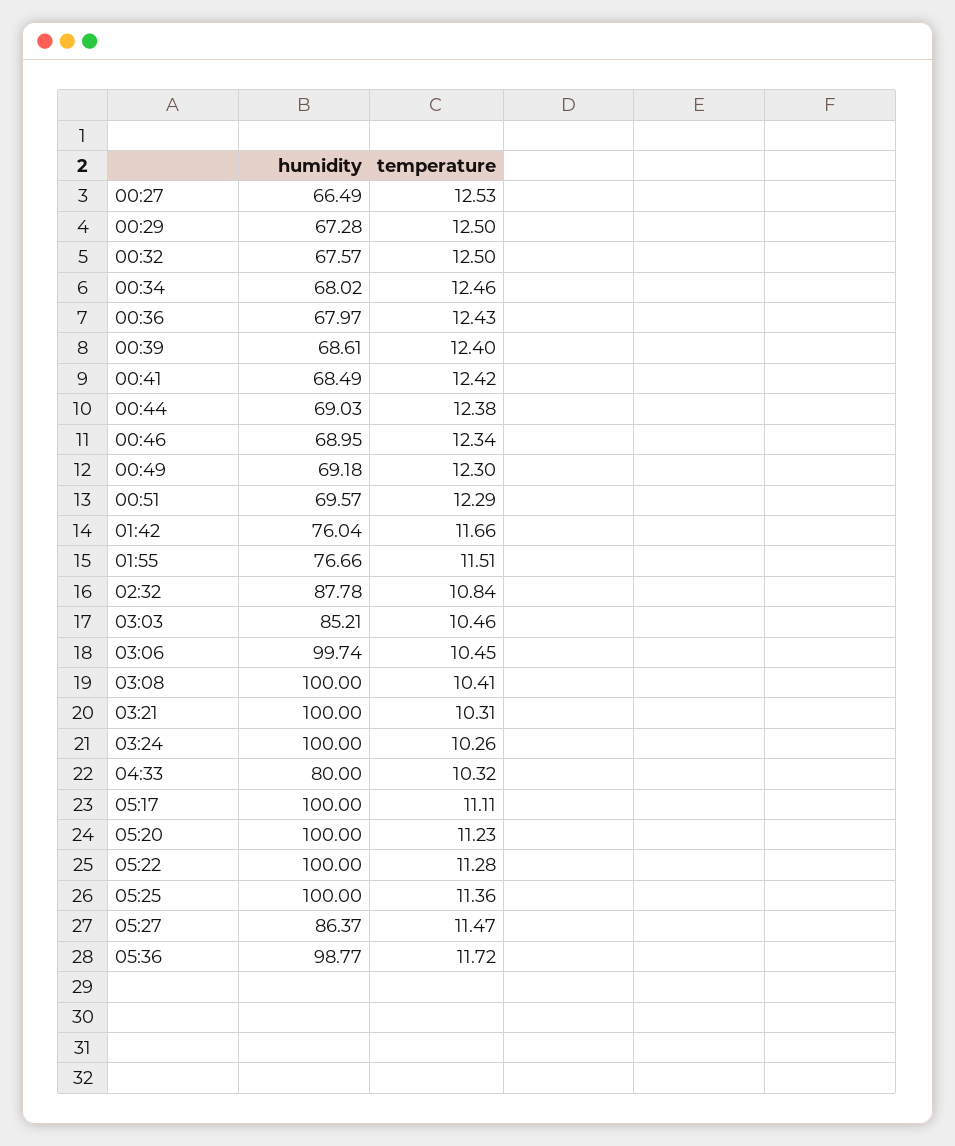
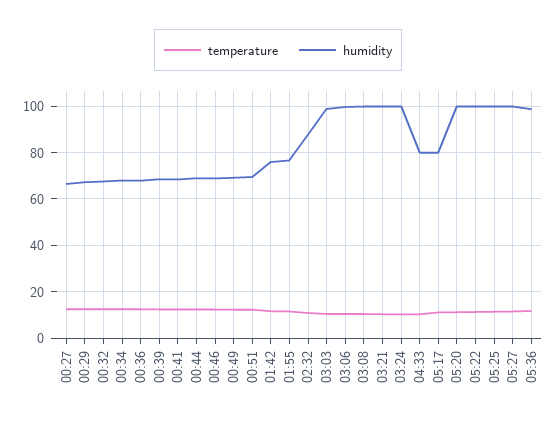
  {
    "humidity": {
      "00:27": 66.49,
      "00:29": 67.28,
      "00:32": 67.57,
      "00:34": 68.02,
      "00:36": 67.97,
      "00:39": 68.61,
      "00:41": 68.49,
      "00:44": 69.03,
      "00:46": 68.95,
      "00:49": 69.18,
      "00:51": 69.57,
      "01:42": 76.04,
      "01:55": 76.66,
      "02:32": 87.78,
-     "03:03": 85.21,
+     "03:03": 100,
      "03:06": 99.74,
      "03:08": 100,
      "03:21": 100,
      "03:24": 100,
      "04:33": 80,
-     "05:17": 100,
+     "05:17": 80,
      "05:20": 100,
      "05:22": 100,
      "05:25": 100,
-     "05:27": 86.37,
+     "05:27": 100,
      "05:36": 98.77
    },
    "temperature": {
      "00:27": 12.53,
      "00:29": 12.5,
      "00:32": 12.5,
      "00:34": 12.46,
      "00:36": 12.43,
      "00:39": 12.4,
      "00:41": 12.42,
      "00:44": 12.38,
      "00:46": 12.34,
      "00:49": 12.3,
      "00:51": 12.29,
      "01:42": 11.66,
      "01:55": 11.51,
      "02:32": 10.84,
      "03:03": 10.46,
      "03:06": 10.45,
      "03:08": 10.41,
      "03:21": 10.31,
      "03:24": 10.26,
      "04:33": 10.32,
      "05:17": 11.11,
      "05:20": 11.23,
      "05:22": 11.28,
      "05:25": 11.36,
      "05:27": 11.47,
      "05:36": 11.72
    }
  }

